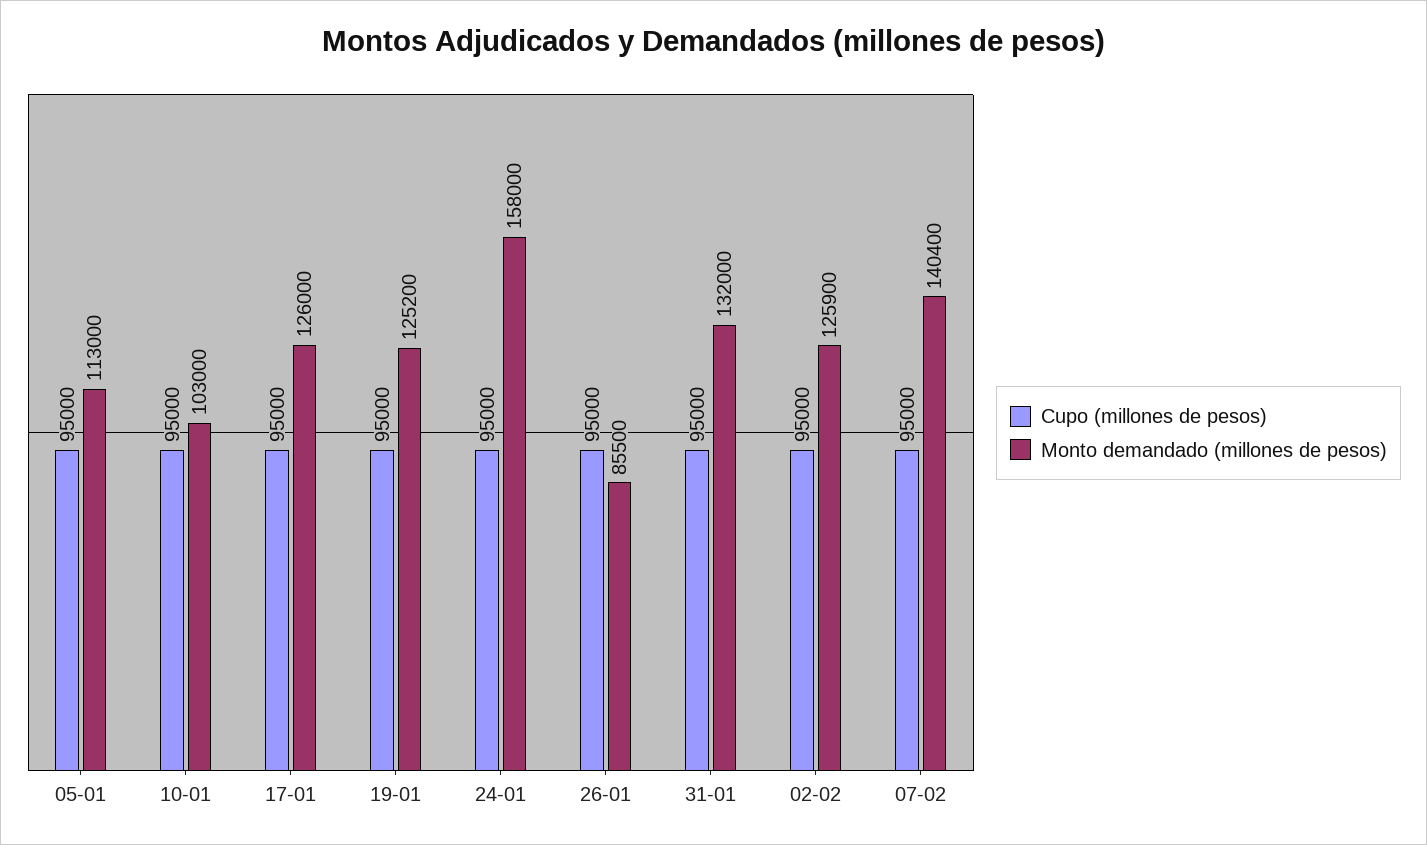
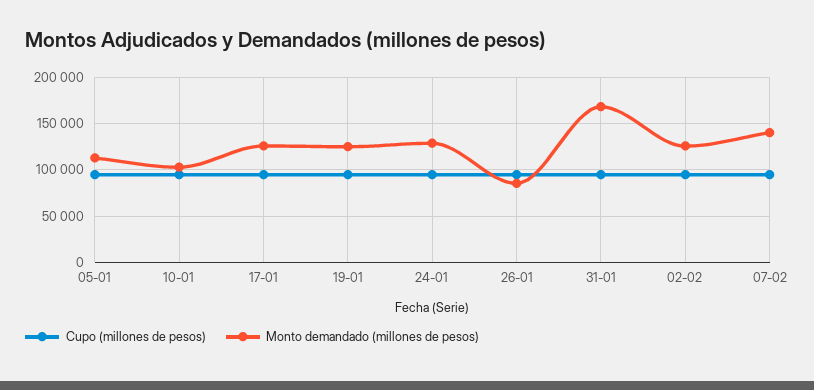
  {
    "Cupo (millones de pesos)": {
      "05-01": 95000,
      "10-01": 95000,
      "17-01": 95000,
      "19-01": 95000,
      "24-01": 95000,
      "26-01": 95000,
      "31-01": 95000,
      "02-02": 95000,
      "07-02": 95000
    },
    "Monto demandado (millones de pesos)": {
      "05-01": 113000,
      "10-01": 103000,
      "17-01": 126000,
      "19-01": 125200,
-     "24-01": 158000,
+     "24-01": 130000,
      "26-01": 85500,
-     "31-01": 132000,
+     "31-01": 170000,
      "02-02": 125900,
      "07-02": 140400
    }
  }

